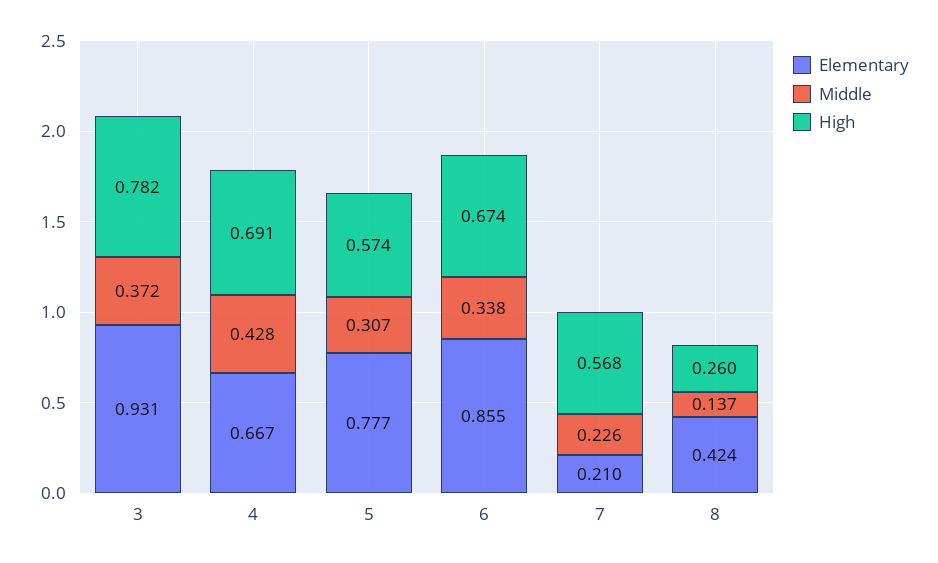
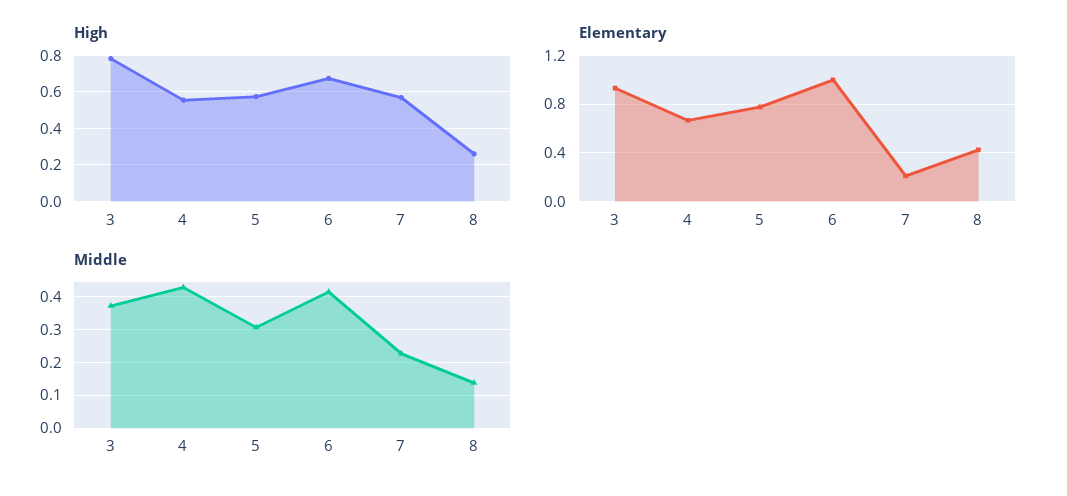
  {
    "Elementary": {
      "3": 0.931,
      "4": 0.667,
      "5": 0.777,
-     "6": 0.855,
+     "6": 1,
      "7": 0.21,
      "8": 0.424
    },
    "Middle": {
      "3": 0.372,
      "4": 0.428,
      "5": 0.307,
-     "6": 0.338,
+     "6": 0.42,
      "7": 0.226,
      "8": 0.137
    },
    "High": {
      "3": 0.782,
-     "4": 0.691,
+     "4": 0.55,
      "5": 0.574,
      "6": 0.674,
      "7": 0.568,
      "8": 0.26
    }
  }

